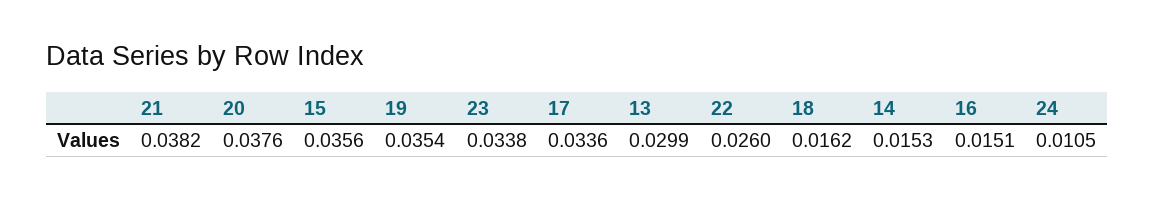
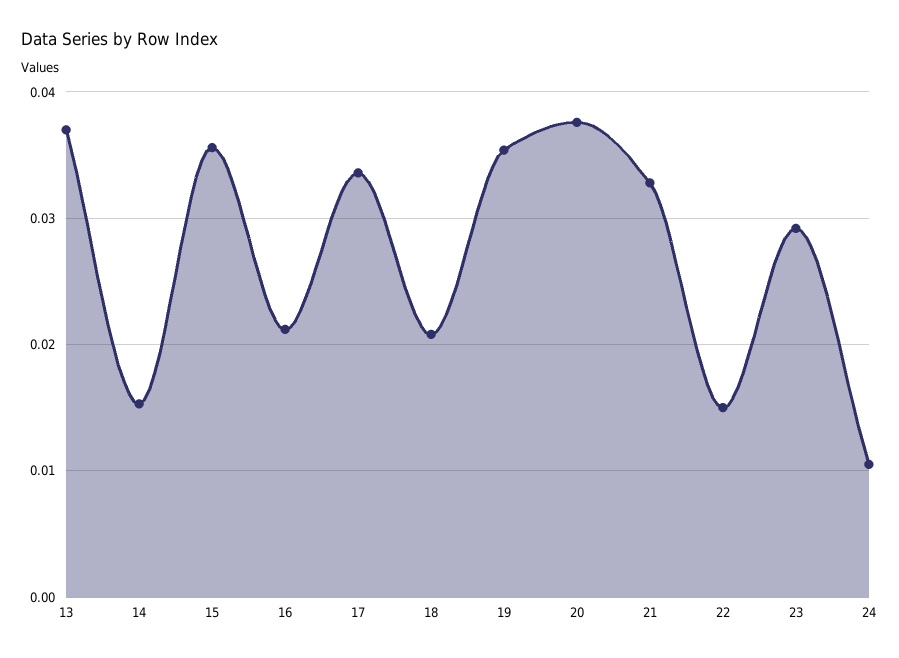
  {
-   "21": 0.0382,
+   "21": 0.033,
    "20": 0.0376,
    "15": 0.0356,
    "19": 0.0354,
-   "23": 0.0338,
+   "23": 0.029,
    "17": 0.0336,
-   "13": 0.0299,
+   "13": 0.037,
-   "22": 0.026,
+   "22": 0.015,
-   "18": 0.0162,
+   "18": 0.021,
    "14": 0.0153,
-   "16": 0.0151,
+   "16": 0.021,
    "24": 0.0105
  }

